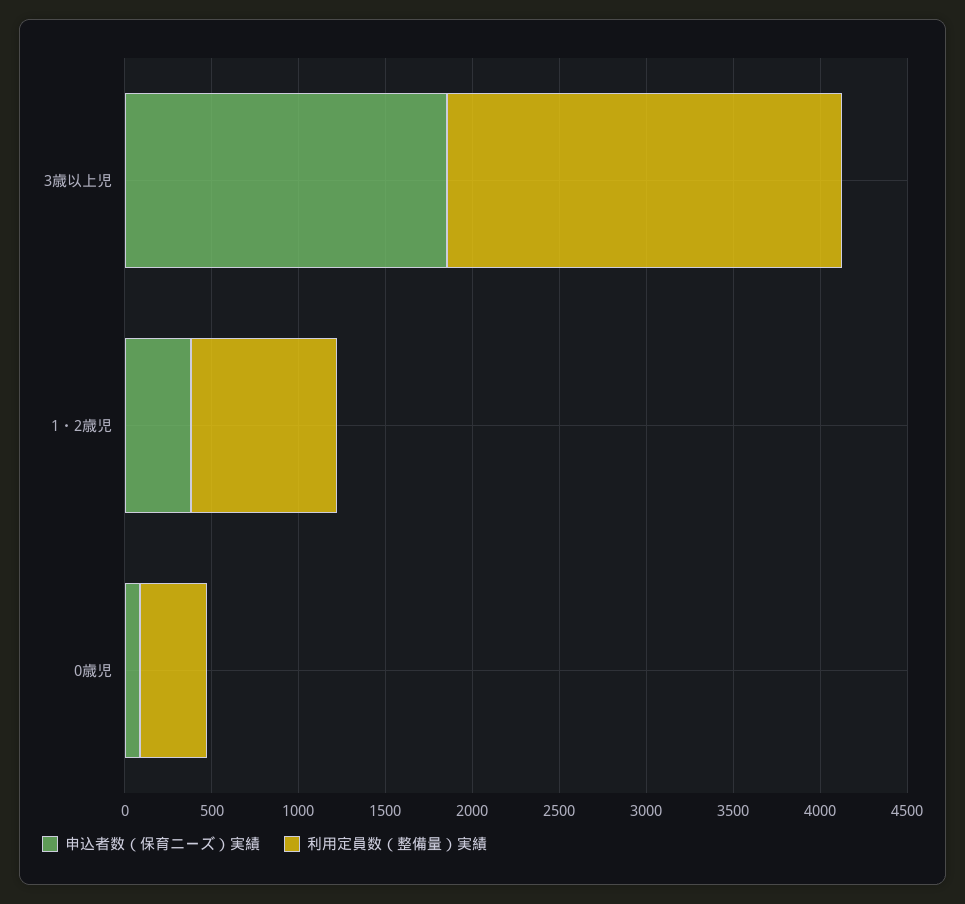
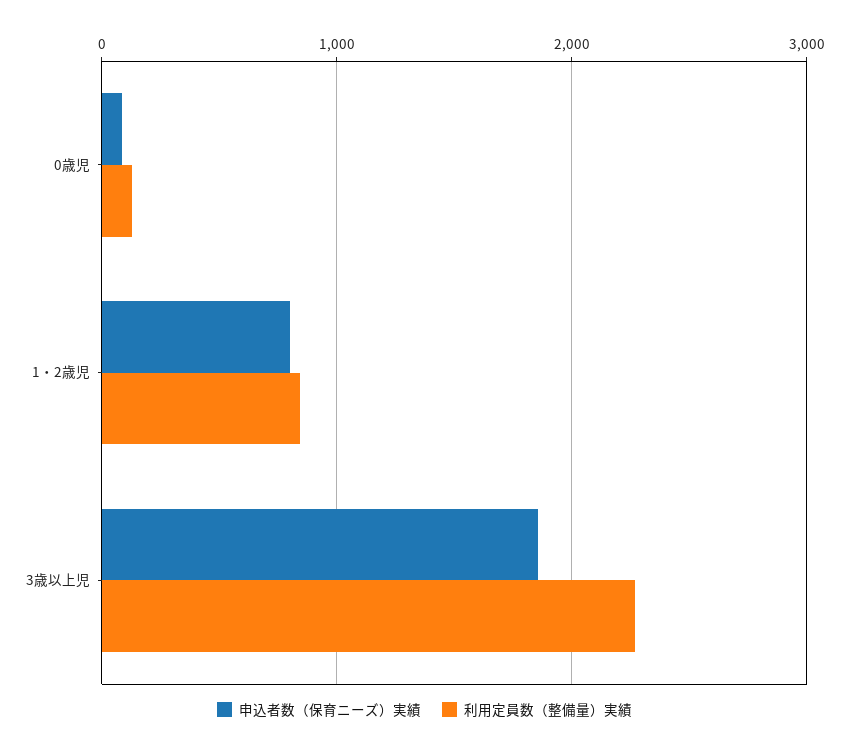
  {
    "申込者数（保育ニーズ）実績": {
      "3歳以上児": 1900,
-     "1・2歳児": 400,
+     "1・2歳児": 800,
      "0歳児": 100
    },
    "利用定員数（整備量）実績": {
      "3歳以上児": 2300,
      "1・2歳児": 800,
-     "0歳児": 400
+     "0歳児": 100
    }
  }

